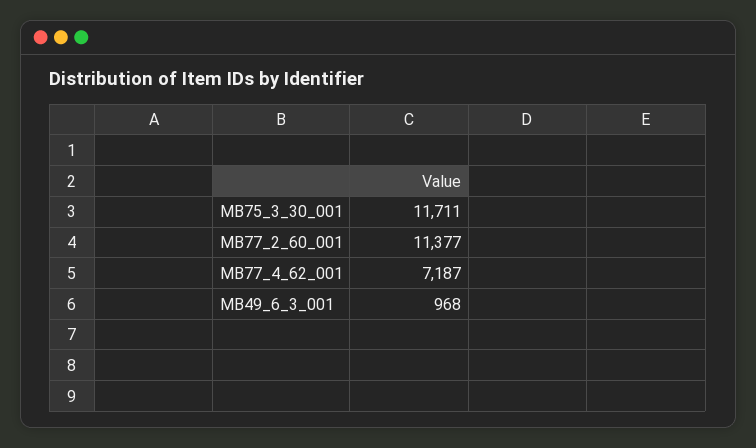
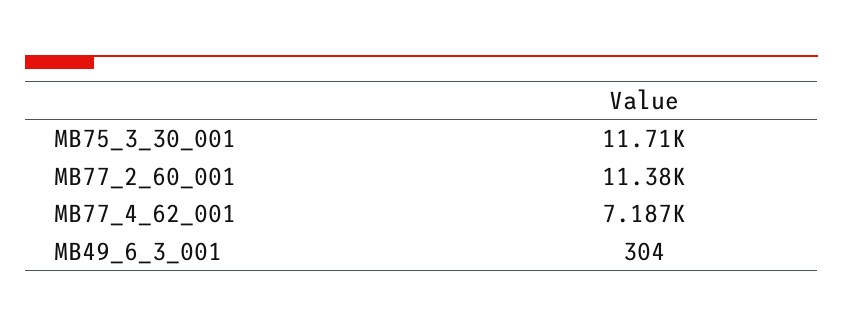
  {
    "MB75_3_30_001": 11711,
    "MB77_2_60_001": 11377,
    "MB77_4_62_001": 7187,
-   "MB49_6_3_001": 968
+   "MB49_6_3_001": 304
  }

